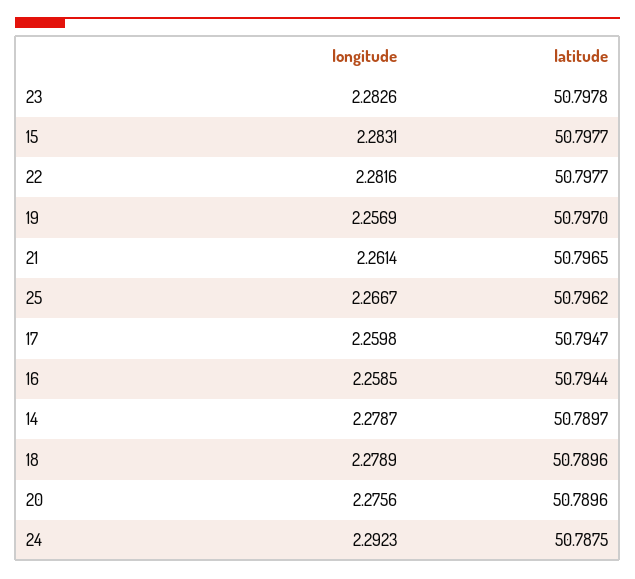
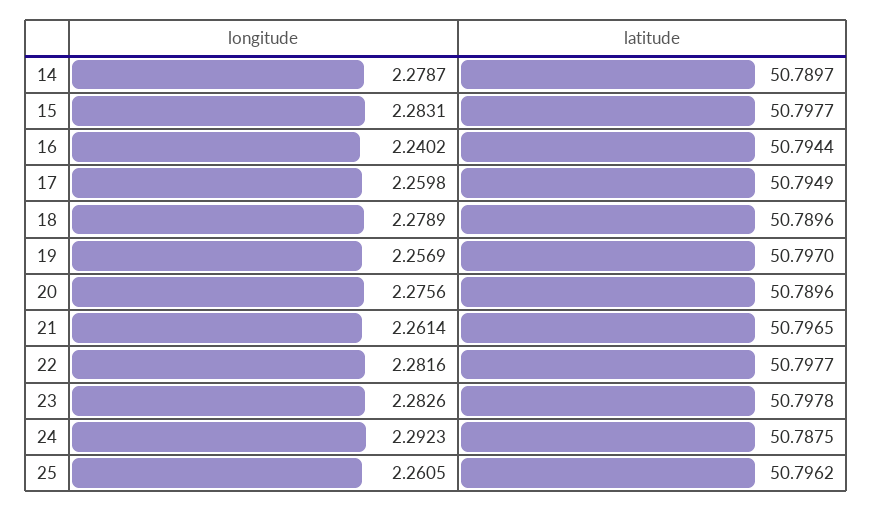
  {
    "longitude": {
      "23": 2.2826,
      "15": 2.2831,
      "22": 2.2816,
      "19": 2.2569,
      "21": 2.2614,
-     "25": 2.2667,
+     "25": 2.2605,
      "17": 2.2598,
-     "16": 2.2585,
+     "16": 2.2402,
      "14": 2.2787,
      "18": 2.2789,
      "20": 2.2756,
      "24": 2.2923
    },
    "latitude": {
      "23": 50.7978,
      "15": 50.7977,
      "22": 50.7977,
      "19": 50.797,
      "21": 50.7965,
      "25": 50.7962,
-     "17": 50.7947,
+     "17": 50.7949,
      "16": 50.7944,
      "14": 50.7897,
      "18": 50.7896,
      "20": 50.7896,
      "24": 50.7875
    }
  }

